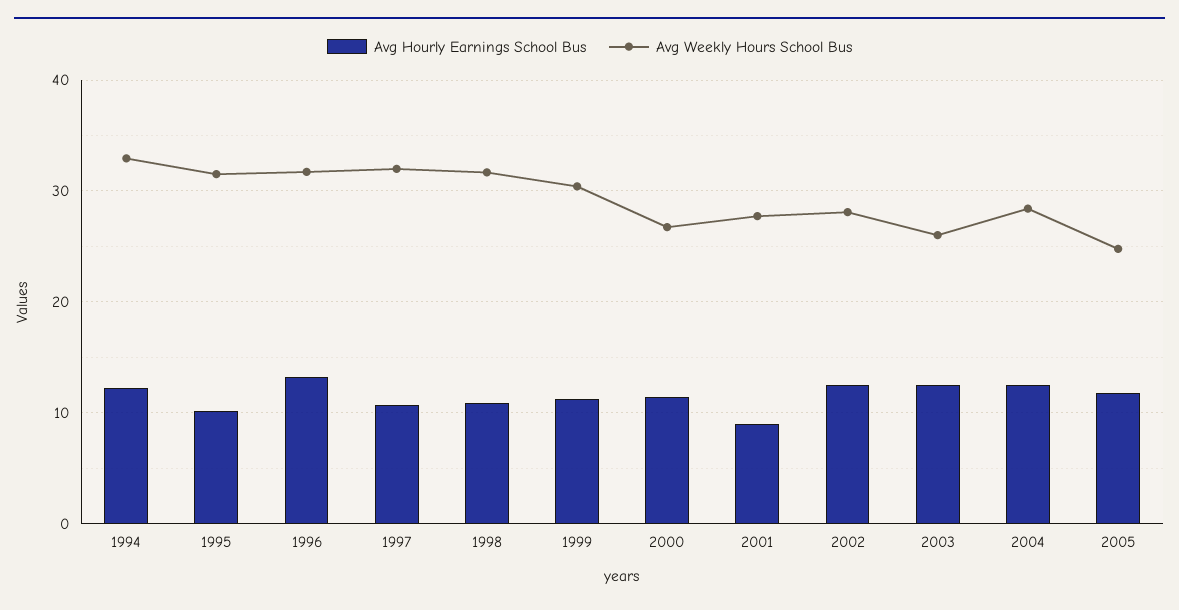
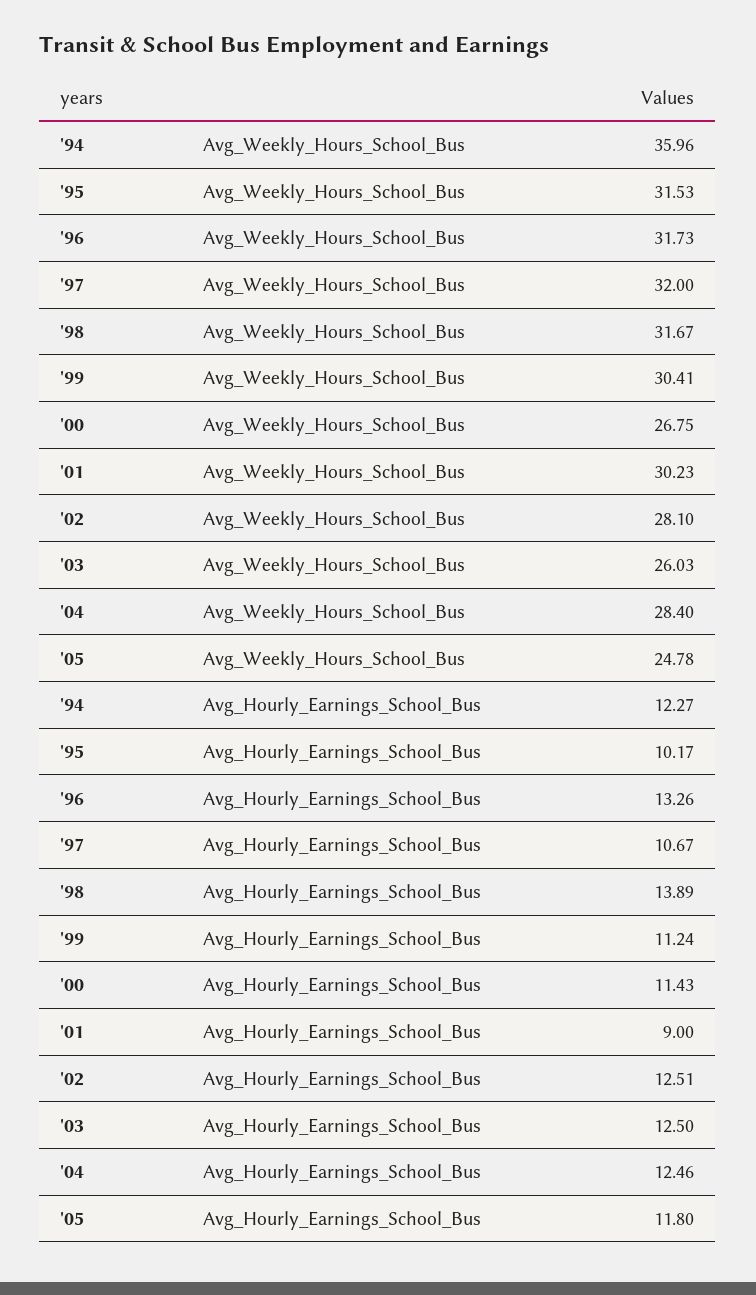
  {
    "Avg Hourly Earnings School Bus": {
      "1994": 12.27,
      "1995": 10.17,
      "1996": 13.26,
      "1997": 10.67,
-     "1998": 11,
+     "1998": 13.89,
      "1999": 11.24,
      "2000": 11.43,
      "2001": 9,
      "2002": 12.51,
      "2003": 12.5,
      "2004": 12.46,
      "2005": 11.8
    },
    "Avg Weekly Hours School Bus": {
-     "1994": 33,
+     "1994": 35.96,
      "1995": 31.53,
      "1996": 31.73,
      "1997": 32,
      "1998": 31.67,
      "1999": 30.41,
      "2000": 26.75,
-     "2001": 28,
+     "2001": 30.23,
      "2002": 28.1,
      "2003": 26.03,
      "2004": 28.4,
      "2005": 24.78
    }
  }

